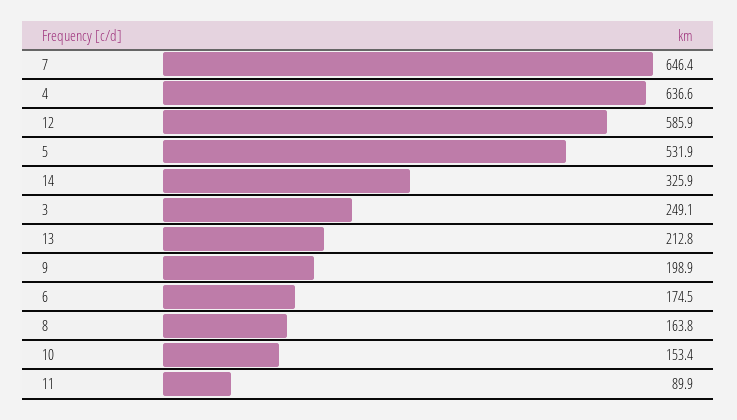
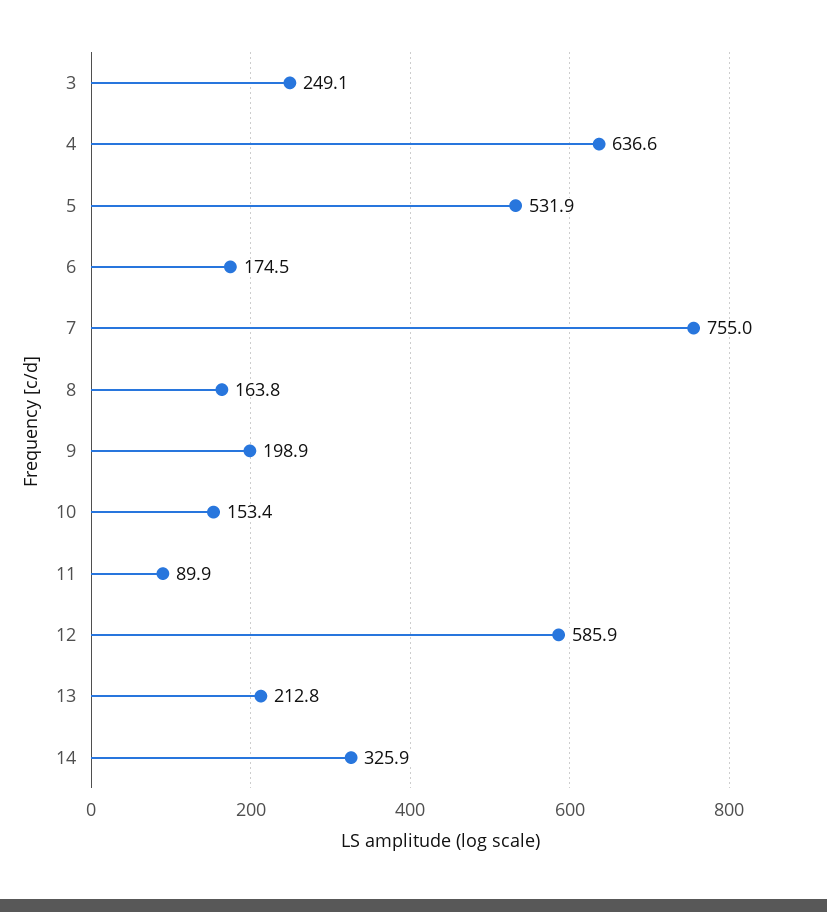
  {
-   "7": 646.4,
+   "7": 755,
    "4": 636.6,
    "12": 585.9,
    "5": 531.9,
    "14": 325.9,
    "3": 249.1,
    "13": 212.8,
    "9": 198.9,
    "6": 174.5,
    "8": 163.8,
    "10": 153.4,
    "11": 89.9
  }

